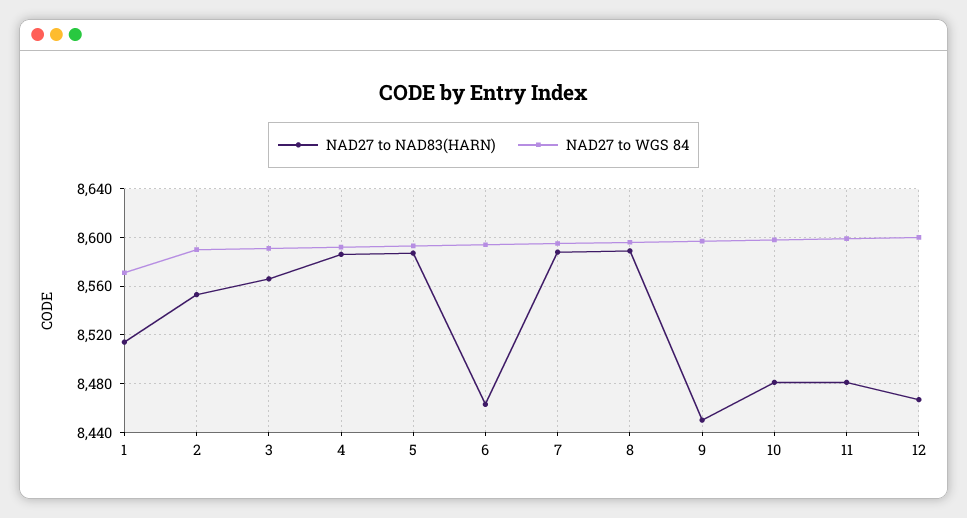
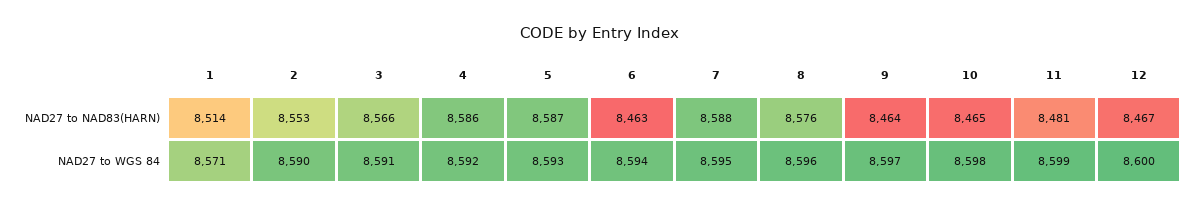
  {
    "NAD27 to NAD83(HARN)": {
      "1": 8514,
      "2": 8553,
      "3": 8566,
      "4": 8586,
      "5": 8587,
      "6": 8463,
      "7": 8588,
-     "8": 8590,
+     "8": 8576,
-     "9": 8450,
+     "9": 8464,
-     "10": 8480,
+     "10": 8465,
      "11": 8481,
      "12": 8467
    },
    "NAD27 to WGS 84": {
      "1": 8571,
      "2": 8590,
      "3": 8591,
      "4": 8592,
      "5": 8593,
      "6": 8594,
      "7": 8595,
      "8": 8596,
      "9": 8597,
      "10": 8598,
      "11": 8599,
      "12": 8600
    }
  }

